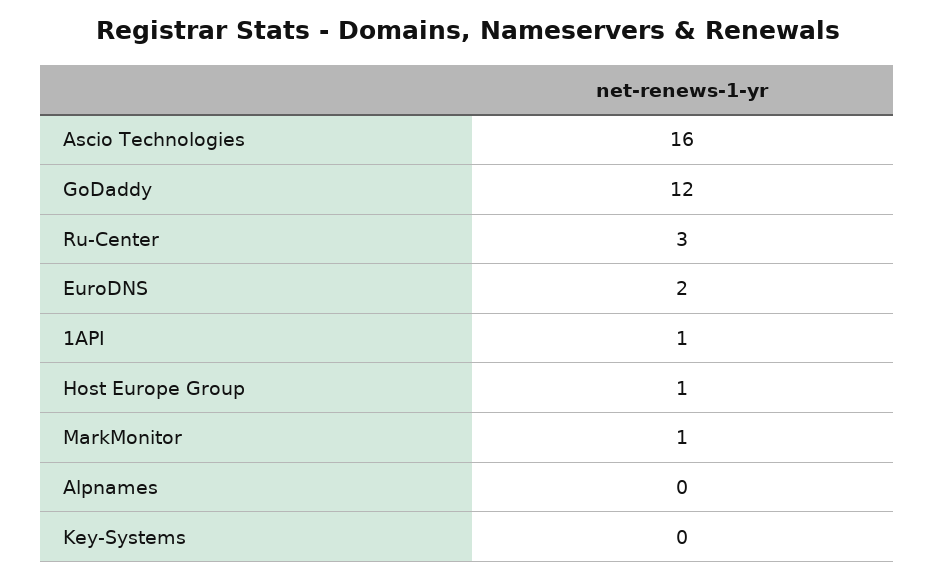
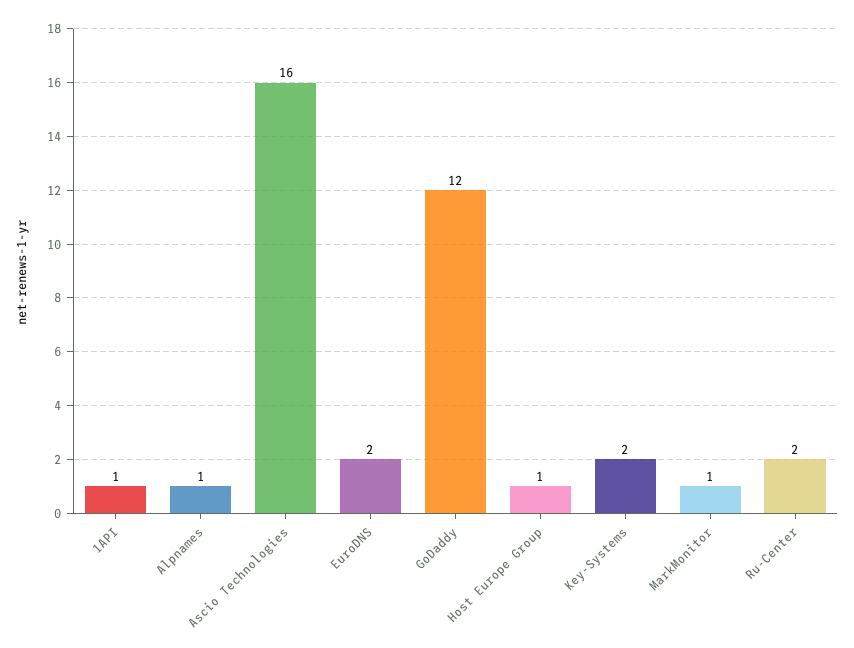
  {
    "Ascio Technologies": 16,
    "GoDaddy": 12,
-   "Ru-Center": 3,
+   "Ru-Center": 2,
    "EuroDNS": 2,
    "1API": 1,
    "Host Europe Group": 1,
    "MarkMonitor": 1,
-   "Alpnames": 0,
+   "Alpnames": 1,
-   "Key-Systems": 0
+   "Key-Systems": 2
  }

